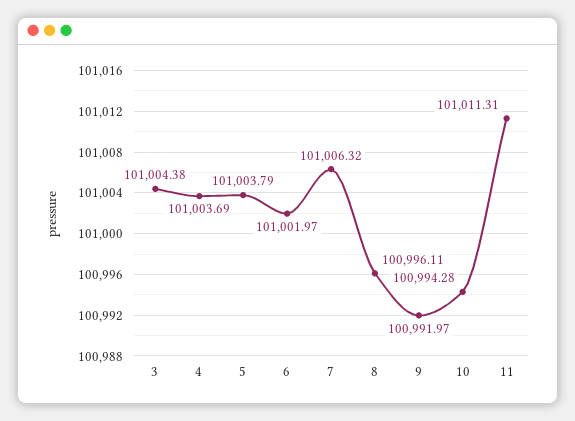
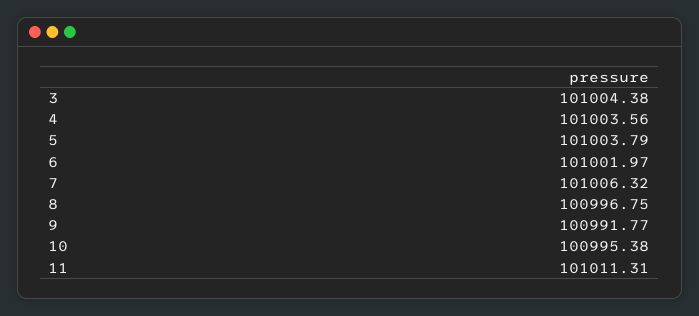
  {
    "3": 101004.38,
-   "4": 101003.69,
+   "4": 101003.56,
    "5": 101003.79,
    "6": 101001.97,
    "7": 101006.32,
-   "8": 100996.11,
+   "8": 100996.75,
-   "9": 100991.97,
+   "9": 100991.77,
-   "10": 100994.28,
+   "10": 100995.38,
    "11": 101011.31
  }

